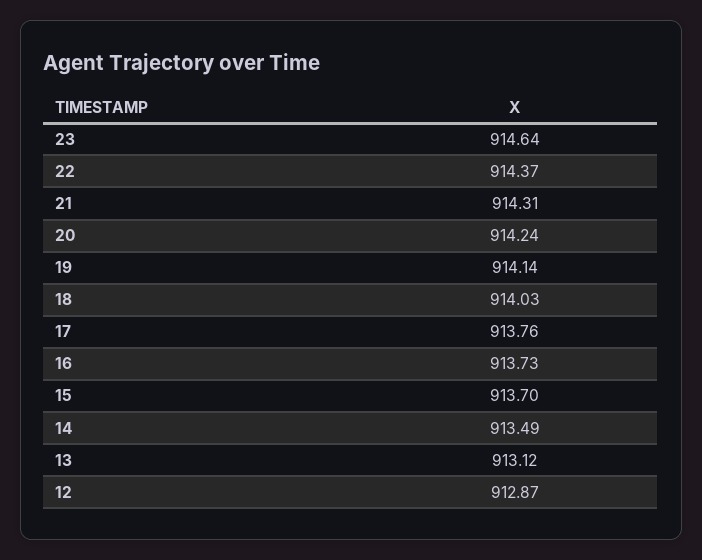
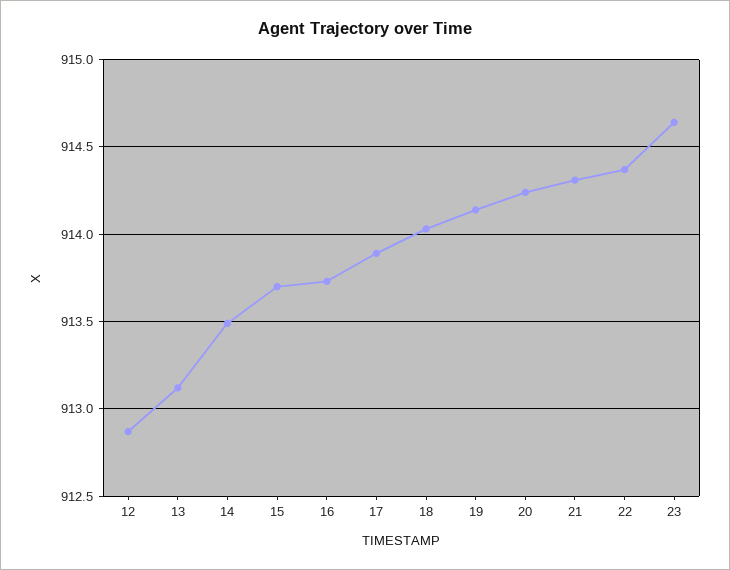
  {
    "23": 914.64,
    "22": 914.37,
    "21": 914.31,
    "20": 914.24,
    "19": 914.14,
    "18": 914.03,
-   "17": 913.76,
+   "17": 913.9,
    "16": 913.73,
    "15": 913.7,
    "14": 913.49,
    "13": 913.12,
    "12": 912.87
  }

